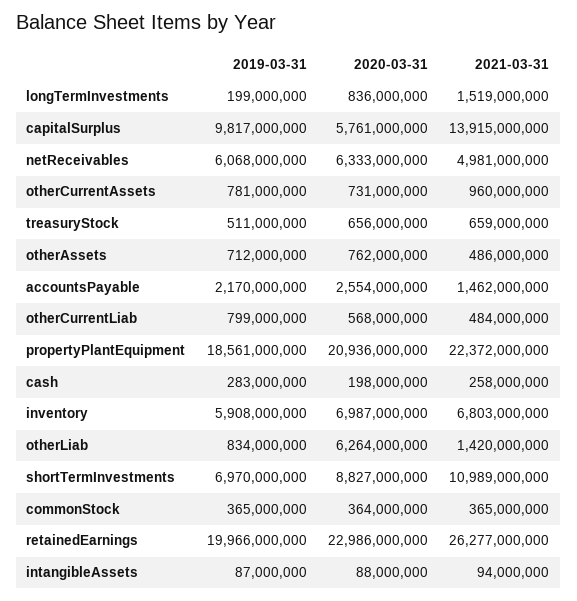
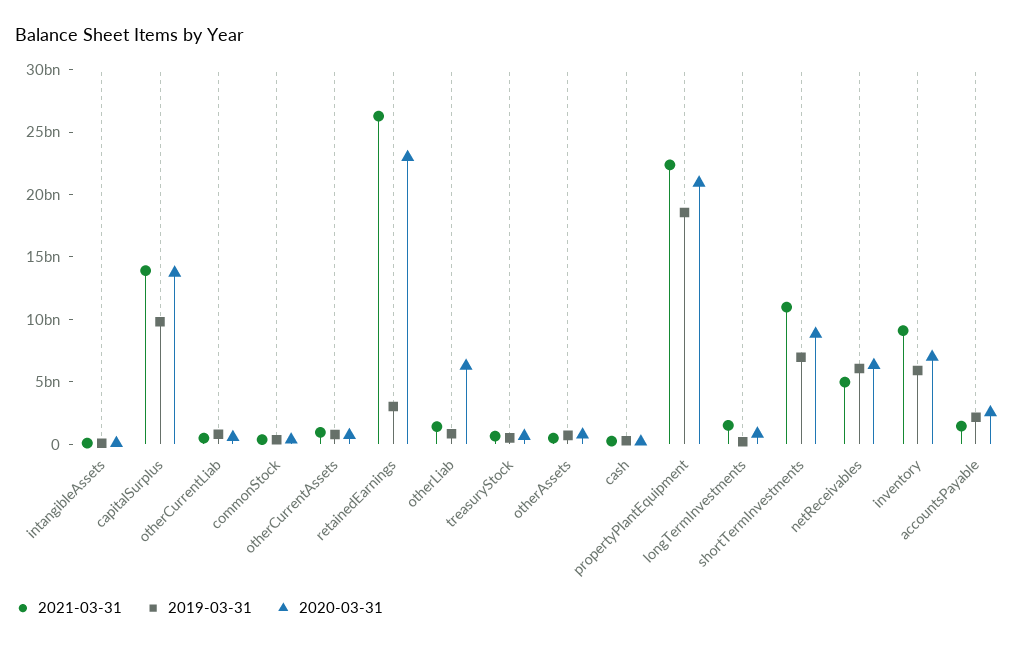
  {
    "2019-03-31": {
      "longTermInvestments": 199000000,
      "capitalSurplus": 9817000000,
      "netReceivables": 6068000000,
      "otherCurrentAssets": 781000000,
      "treasuryStock": 511000000,
      "otherAssets": 712000000,
      "accountsPayable": 2170000000,
      "otherCurrentLiab": 799000000,
      "propertyPlantEquipment": 18561000000,
      "cash": 283000000,
      "inventory": 5908000000,
      "otherLiab": 834000000,
      "shortTermInvestments": 6970000000,
      "commonStock": 365000000,
-     "retainedEarnings": 19966000000,
+     "retainedEarnings": 3000000000,
      "intangibleAssets": 87000000
    },
    "2020-03-31": {
      "longTermInvestments": 836000000,
-     "capitalSurplus": 5761000000,
+     "capitalSurplus": 14000000000,
      "netReceivables": 6333000000,
      "otherCurrentAssets": 731000000,
      "treasuryStock": 656000000,
      "otherAssets": 762000000,
      "accountsPayable": 2554000000,
      "otherCurrentLiab": 568000000,
      "propertyPlantEquipment": 20936000000,
      "cash": 198000000,
      "inventory": 6987000000,
      "otherLiab": 6264000000,
      "shortTermInvestments": 8827000000,
      "commonStock": 364000000,
      "retainedEarnings": 22986000000,
      "intangibleAssets": 88000000
    },
    "2021-03-31": {
      "longTermInvestments": 1519000000,
      "capitalSurplus": 13915000000,
      "netReceivables": 4981000000,
      "otherCurrentAssets": 960000000,
      "treasuryStock": 659000000,
      "otherAssets": 486000000,
      "accountsPayable": 1462000000,
      "otherCurrentLiab": 484000000,
      "propertyPlantEquipment": 22372000000,
      "cash": 258000000,
-     "inventory": 6803000000,
+     "inventory": 9000000000,
      "otherLiab": 1420000000,
      "shortTermInvestments": 10989000000,
      "commonStock": 365000000,
      "retainedEarnings": 26277000000,
      "intangibleAssets": 94000000
    }
  }

